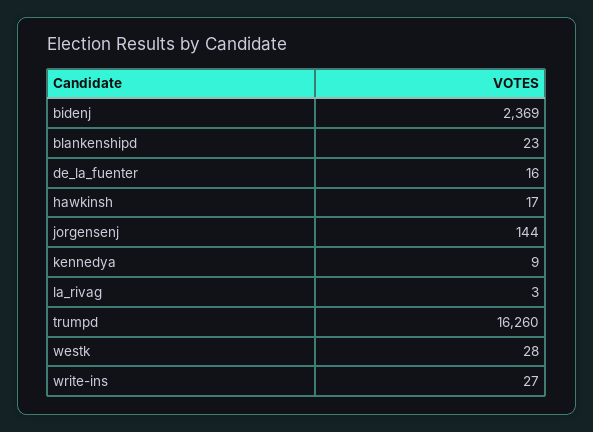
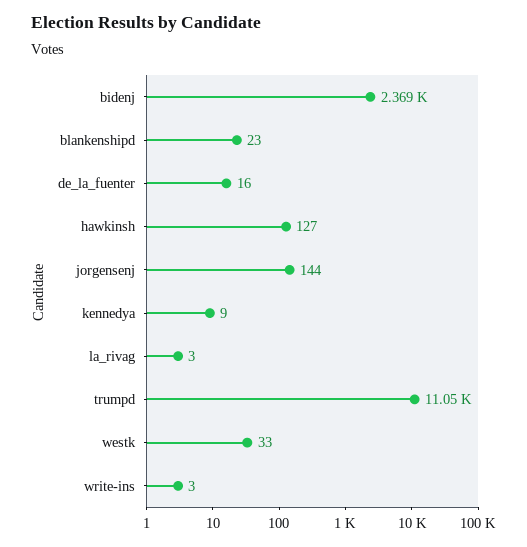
  {
    "bidenj": 2369,
    "blankenshipd": 23,
    "de_la_fuenter": 16,
-   "hawkinsh": 17,
+   "hawkinsh": 127,
    "jorgensenj": 144,
    "kennedya": 9,
    "la_rivag": 3,
-   "trumpd": 16260,
+   "trumpd": 11050,
-   "westk": 28,
+   "westk": 33,
-   "write-ins": 27
+   "write-ins": 3
  }

